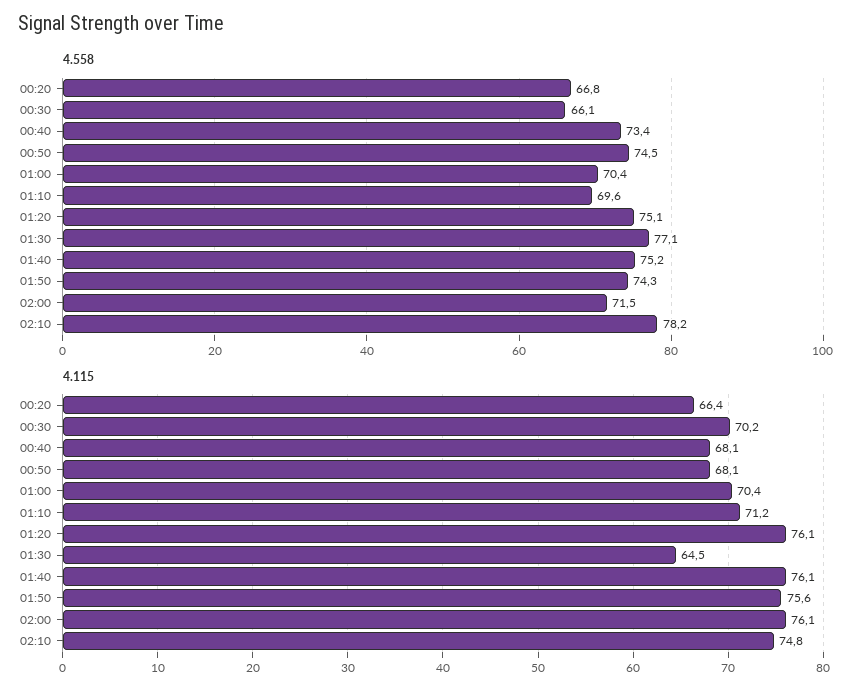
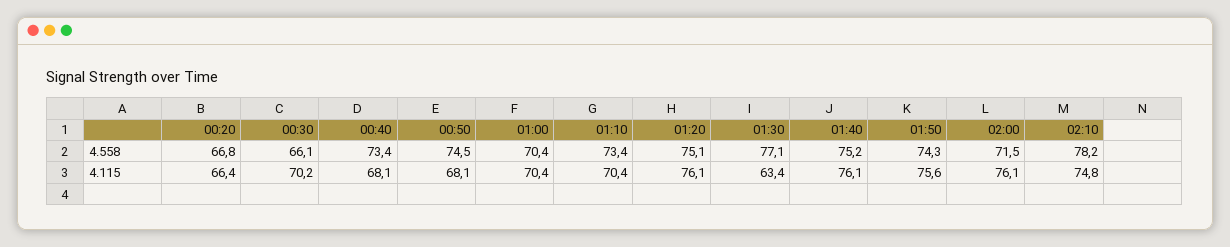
  {
    "4.558": {
      "00:20": 66.8,
      "00:30": 66.1,
      "00:40": 73.4,
      "00:50": 74.5,
      "01:00": 70.4,
-     "01:10": 69.6,
+     "01:10": 73.4,
      "01:20": 75.1,
      "01:30": 77.1,
      "01:40": 75.2,
      "01:50": 74.3,
      "02:00": 71.5,
      "02:10": 78.2
    },
    "4.115": {
      "00:20": 66.4,
      "00:30": 70.2,
      "00:40": 68.1,
      "00:50": 68.1,
      "01:00": 70.4,
-     "01:10": 71.2,
+     "01:10": 70.4,
      "01:20": 76.1,
-     "01:30": 64.5,
+     "01:30": 63.4,
      "01:40": 76.1,
      "01:50": 75.6,
      "02:00": 76.1,
      "02:10": 74.8
    }
  }

